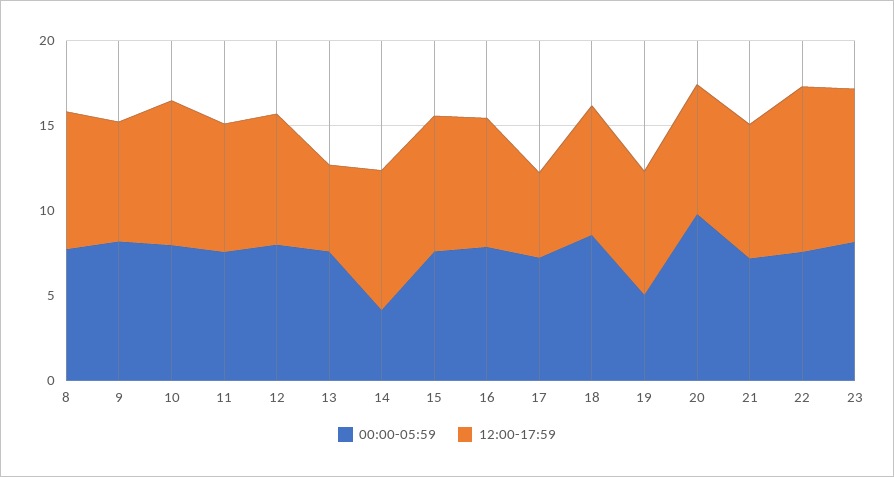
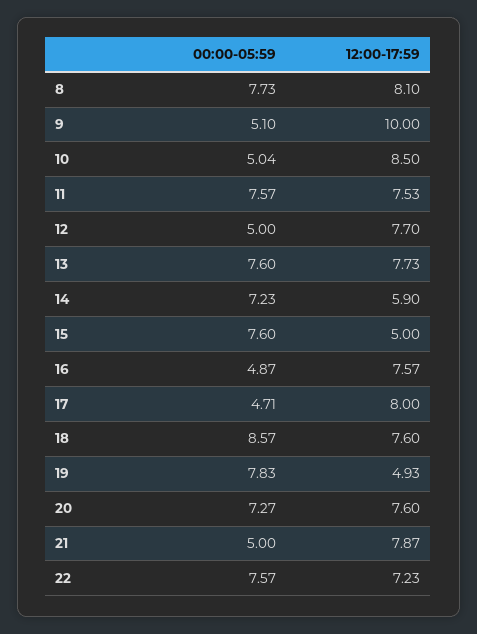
  {
    "00:00-05:59": {
      "8": 7.73,
-     "9": 8,
+     "9": 5.1,
-     "10": 8,
+     "10": 5.04,
      "11": 7.57,
-     "12": 8,
+     "12": 5,
      "13": 7.6,
-     "14": 4,
+     "14": 7.23,
      "15": 7.6,
-     "16": 8,
+     "16": 4.87,
-     "17": 7,
+     "17": 4.71,
      "18": 8.57,
-     "19": 5,
+     "19": 7.83,
-     "20": 10,
+     "20": 7.27,
-     "21": 7,
+     "21": 5,
-     "22": 7.57,
+     "22": 7.57
-     "23": 8
    },
    "12:00-17:59": {
      "8": 8.1,
-     "9": 7,
+     "9": 10,
      "10": 8.5,
      "11": 7.53,
      "12": 7.7,
-     "13": 5,
+     "13": 7.73,
-     "14": 8,
+     "14": 5.9,
-     "15": 8,
+     "15": 5,
      "16": 7.57,
-     "17": 5,
+     "17": 8,
      "18": 7.6,
-     "19": 7,
+     "19": 4.93,
      "20": 7.6,
      "21": 7.87,
-     "22": 10,
+     "22": 7.23
-     "23": 9
    }
  }

